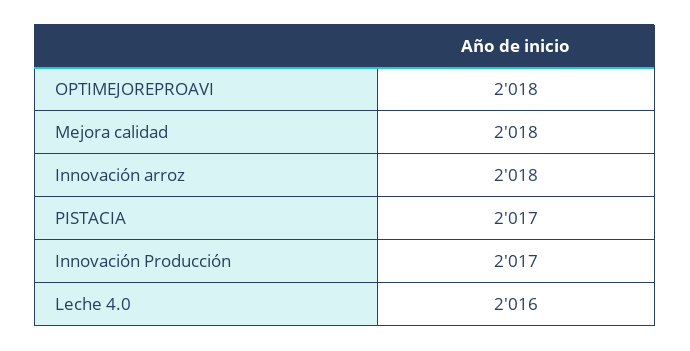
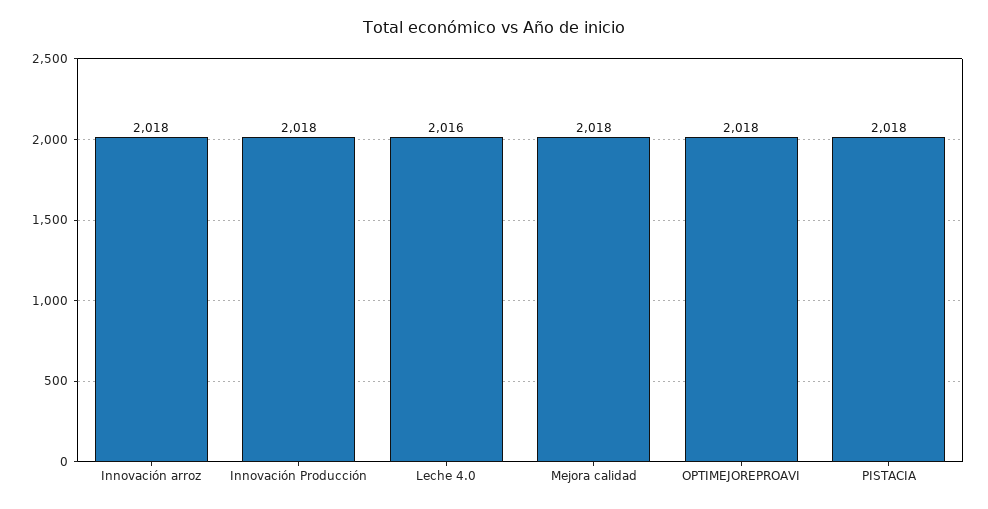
  {
    "OPTIMEJOREPROAVI": 2018,
    "Mejora calidad": 2018,
    "Innovación arroz": 2018,
-   "PISTACIA": 2017,
+   "PISTACIA": 2018,
-   "Innovación Producción": 2017,
+   "Innovación Producción": 2018,
    "Leche 4.0": 2016
  }

